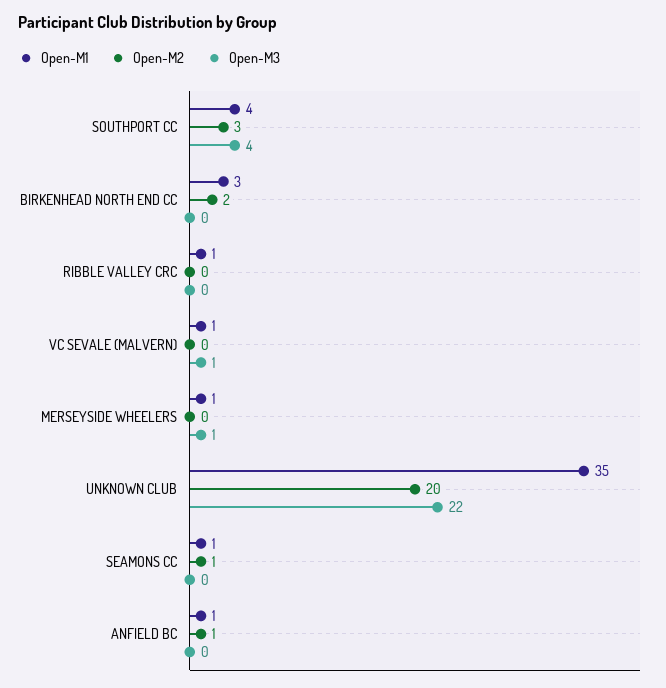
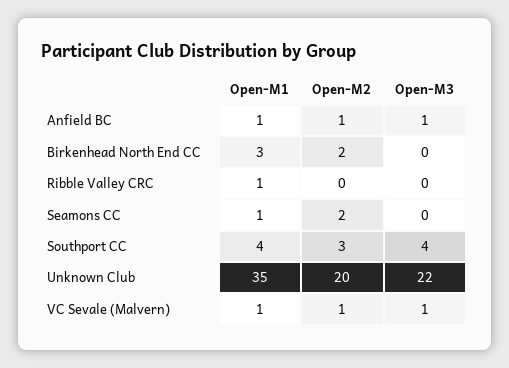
  {
    "Open-M1": {
      "SOUTHPORT CC": 4,
      "BIRKENHEAD NORTH END CC": 3,
      "RIBBLE VALLEY CRC": 1,
      "VC SEVALE (MALVERN)": 1,
-     "MERSEYSIDE WHEELERS": 1,
      "UNKNOWN CLUB": 35,
      "SEAMONS CC": 1,
      "ANFIELD BC": 1
    },
    "Open-M2": {
      "SOUTHPORT CC": 3,
      "BIRKENHEAD NORTH END CC": 2,
      "RIBBLE VALLEY CRC": 0,
-     "VC SEVALE (MALVERN)": 0,
+     "VC SEVALE (MALVERN)": 1,
-     "MERSEYSIDE WHEELERS": 0,
      "UNKNOWN CLUB": 20,
-     "SEAMONS CC": 1,
+     "SEAMONS CC": 2,
      "ANFIELD BC": 1
    },
    "Open-M3": {
      "SOUTHPORT CC": 4,
      "BIRKENHEAD NORTH END CC": 0,
      "RIBBLE VALLEY CRC": 0,
      "VC SEVALE (MALVERN)": 1,
-     "MERSEYSIDE WHEELERS": 1,
      "UNKNOWN CLUB": 22,
      "SEAMONS CC": 0,
-     "ANFIELD BC": 0
+     "ANFIELD BC": 1
    }
  }

